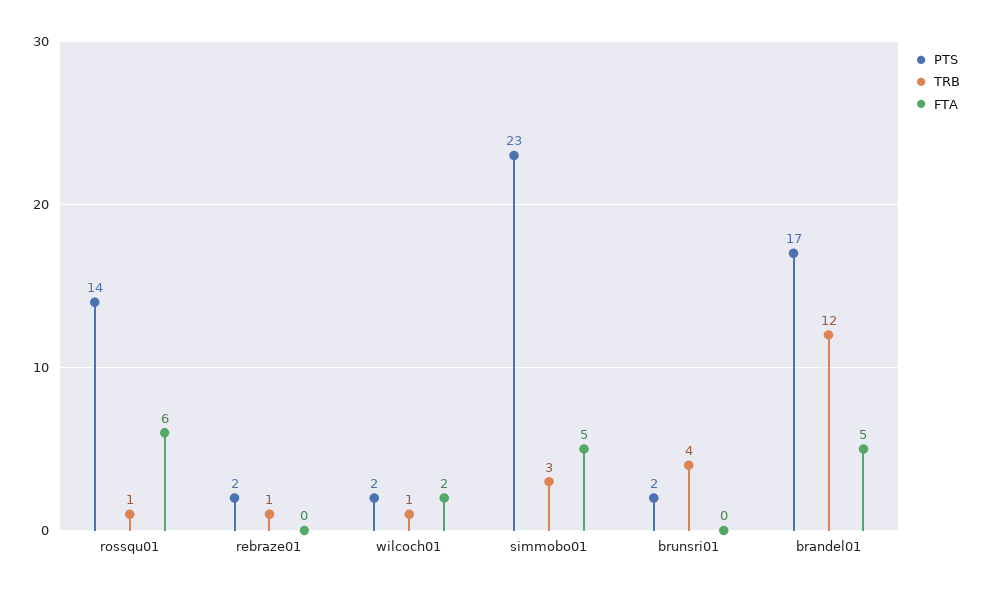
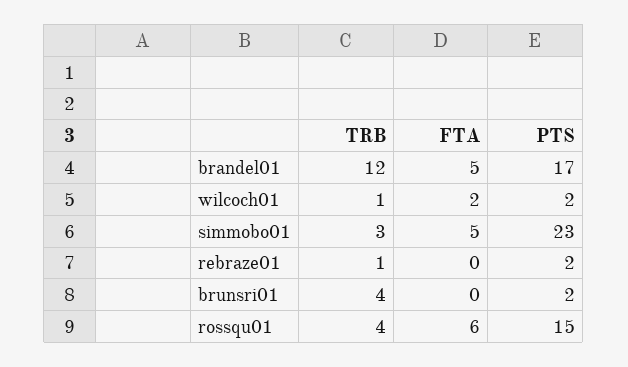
  {
    "PTS": {
-     "rossqu01": 14,
+     "rossqu01": 15,
      "rebraze01": 2,
      "wilcoch01": 2,
      "simmobo01": 23,
      "brunsri01": 2,
      "brandel01": 17
    },
    "TRB": {
-     "rossqu01": 1,
+     "rossqu01": 4,
      "rebraze01": 1,
      "wilcoch01": 1,
      "simmobo01": 3,
      "brunsri01": 4,
      "brandel01": 12
    },
    "FTA": {
      "rossqu01": 6,
      "rebraze01": 0,
      "wilcoch01": 2,
      "simmobo01": 5,
      "brunsri01": 0,
      "brandel01": 5
    }
  }

